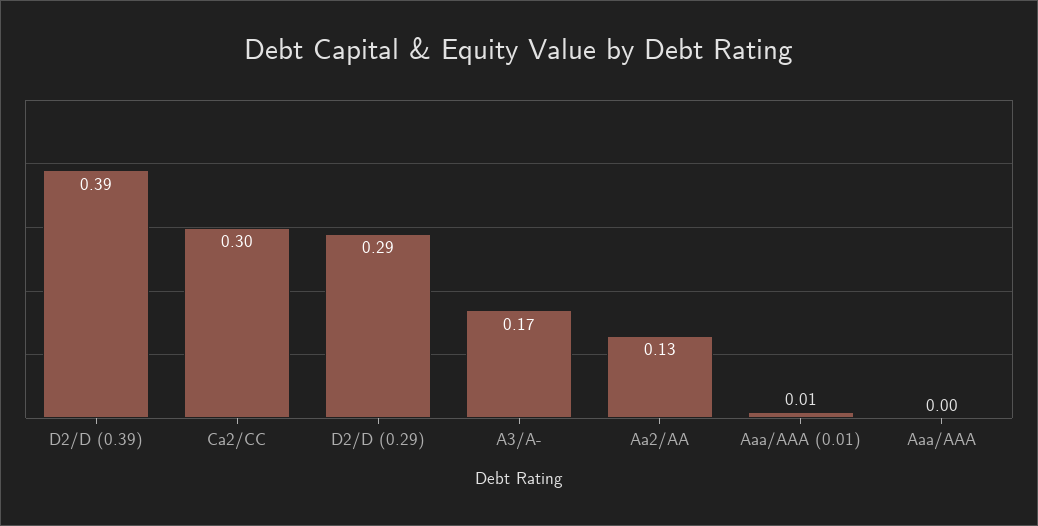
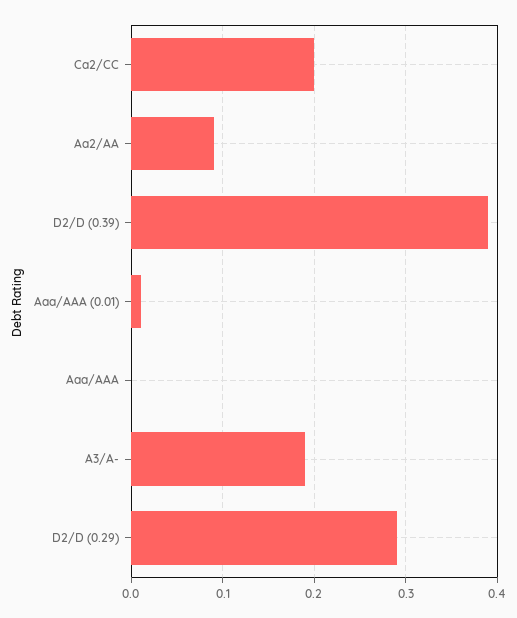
  {
    "D2/D (0.39)": 0.39,
-   "Ca2/CC": 0.3,
+   "Ca2/CC": 0.2,
    "D2/D (0.29)": 0.29,
-   "A3/A-": 0.17,
+   "A3/A-": 0.19,
-   "Aa2/AA": 0.13,
+   "Aa2/AA": 0.09,
    "Aaa/AAA (0.01)": 0.01,
    "Aaa/AAA": 0
  }

